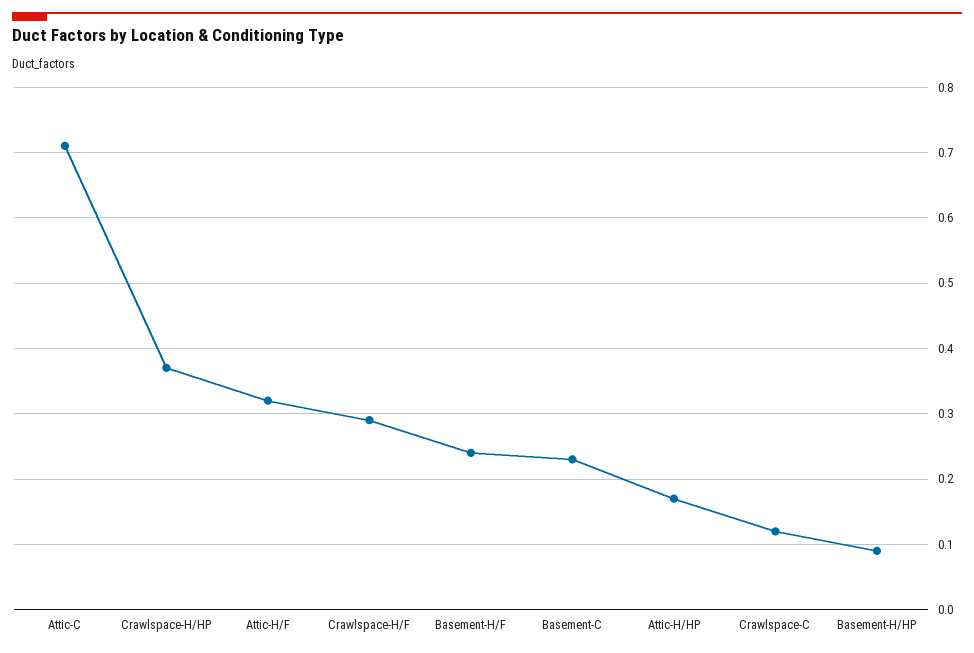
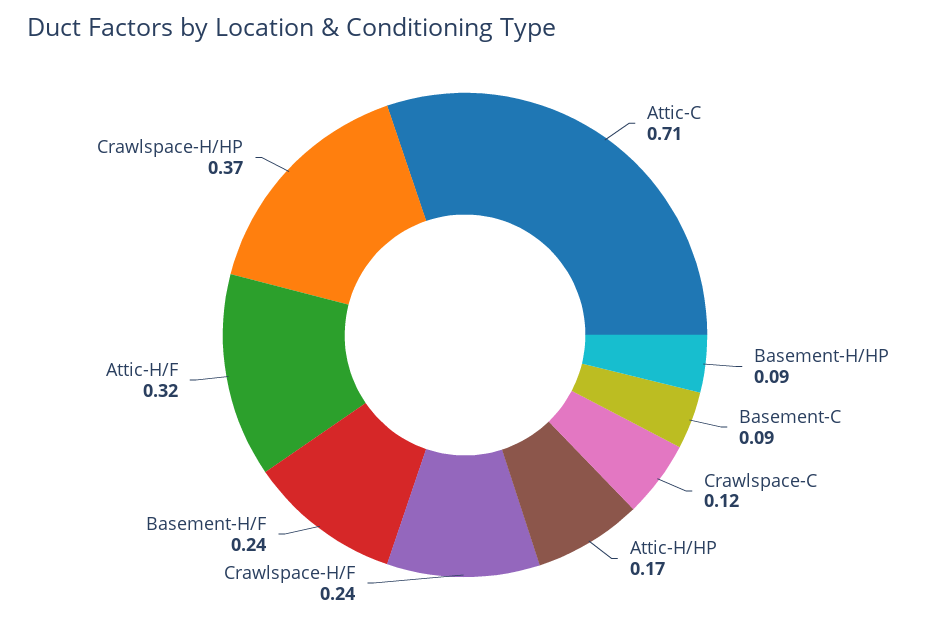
  {
    "Attic-C": 0.71,
    "Crawlspace-H/HP": 0.37,
    "Attic-H/F": 0.32,
-   "Crawlspace-H/F": 0.29,
+   "Crawlspace-H/F": 0.24,
    "Basement-H/F": 0.24,
-   "Basement-C": 0.23,
+   "Basement-C": 0.09,
    "Attic-H/HP": 0.17,
    "Crawlspace-C": 0.12,
    "Basement-H/HP": 0.09
  }

